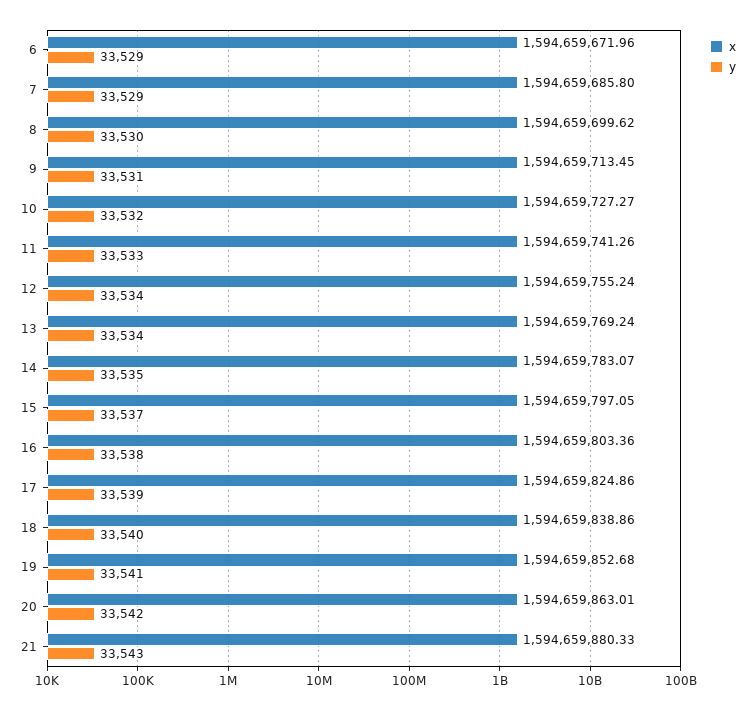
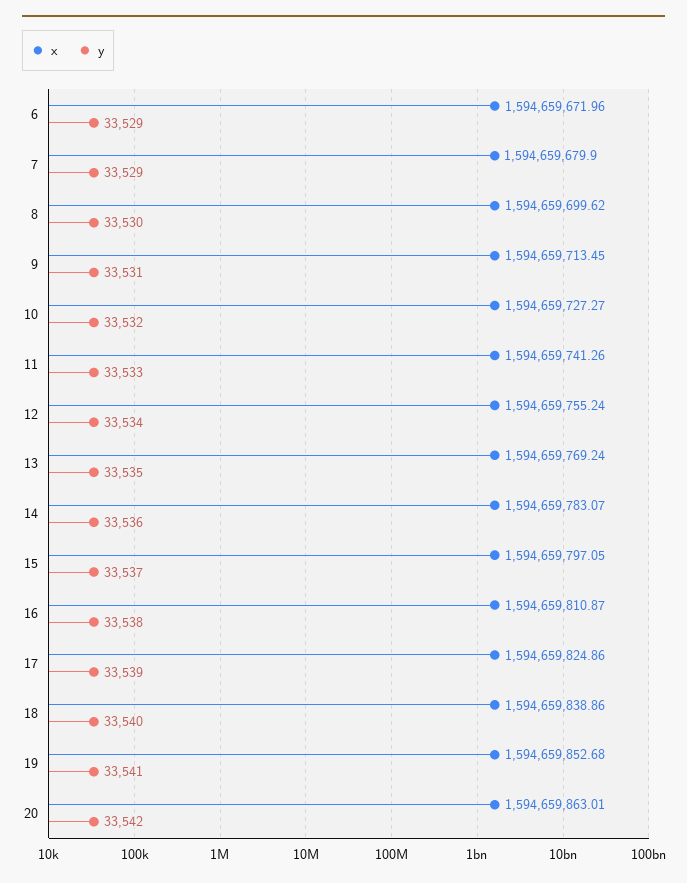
  {
    "x": {
      "6": 1594659671.96,
-     "7": 1594659685.8,
+     "7": 1594659679.9,
      "8": 1594659699.62,
      "9": 1594659713.45,
      "10": 1594659727.27,
      "11": 1594659741.26,
      "12": 1594659755.24,
      "13": 1594659769.24,
      "14": 1594659783.07,
      "15": 1594659797.05,
-     "16": 1594659803.36,
+     "16": 1594659810.87,
      "17": 1594659824.86,
      "18": 1594659838.86,
      "19": 1594659852.68,
-     "20": 1594659863.01,
+     "20": 1594659863.01
-     "21": 1594659880.33
    },
    "y": {
      "6": 33529,
      "7": 33529,
      "8": 33530,
      "9": 33531,
      "10": 33532,
      "11": 33533,
      "12": 33534,
-     "13": 33534,
+     "13": 33535,
-     "14": 33535,
+     "14": 33536,
      "15": 33537,
      "16": 33538,
      "17": 33539,
      "18": 33540,
      "19": 33541,
-     "20": 33542,
+     "20": 33542
-     "21": 33543
    }
  }

